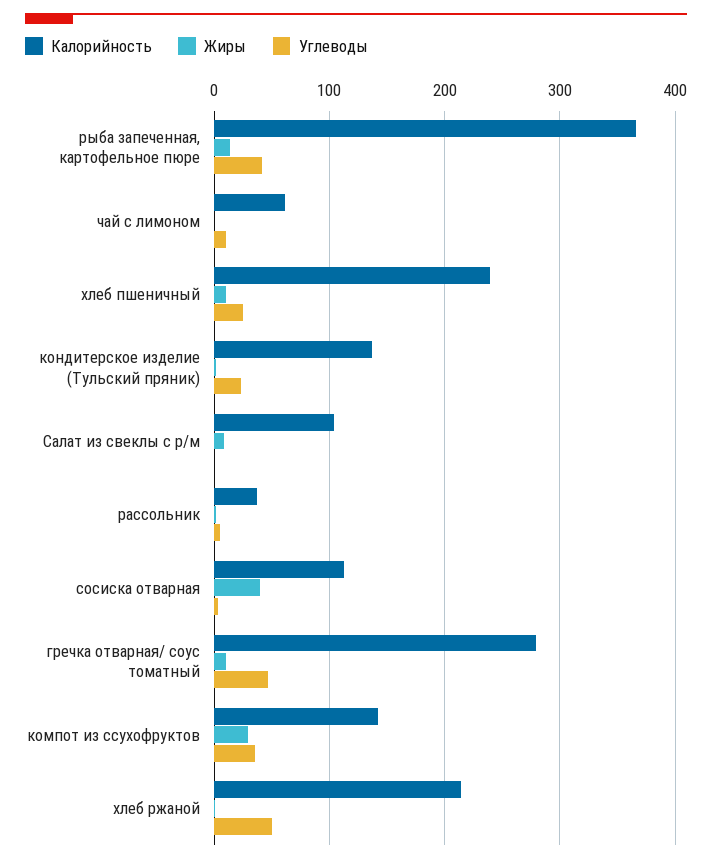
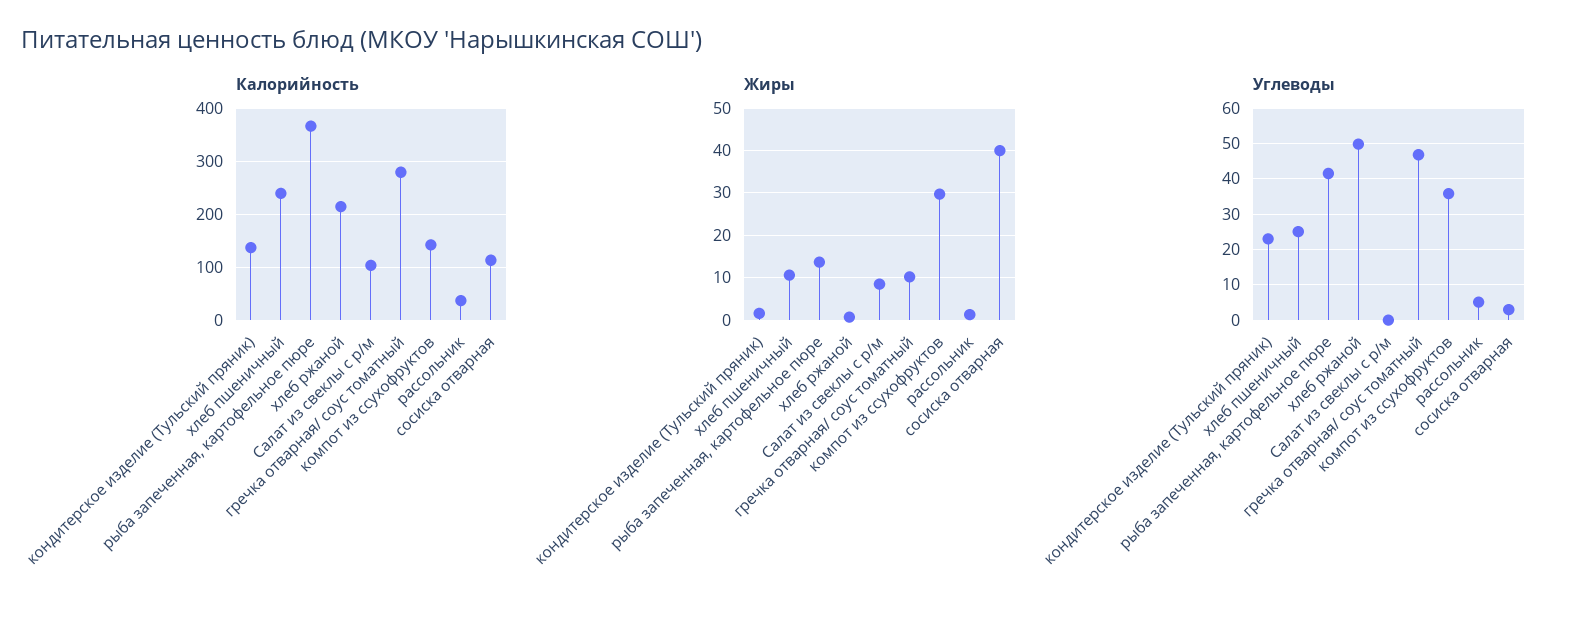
  {
    "Калорийность": {
      "рыба запеченная, картофельное пюре": 370,
-     "чай с лимоном": 60,
      "хлеб пшеничный": 240,
      "кондитерское изделие (Тульский пряник)": 140,
      "Салат из свеклы с р/м": 100,
      "рассольник": 40,
      "сосиска отварная": 110,
      "гречка отварная/ соус томатный": 280,
      "компот из ссухофруктов": 140,
      "хлеб ржаной": 210
    },
    "Жиры": {
      "рыба запеченная, картофельное пюре": 14,
-     "чай с лимоном": 0,
      "хлеб пшеничный": 10,
      "кондитерское изделие (Тульский пряник)": 2,
      "Салат из свеклы с р/м": 8,
      "рассольник": 2,
      "сосиска отварная": 40,
      "гречка отварная/ соус томатный": 10,
      "компот из ссухофруктов": 30,
      "хлеб ржаной": 0
    },
    "Углеводы": {
      "рыба запеченная, картофельное пюре": 42,
-     "чай с лимоном": 10,
      "хлеб пшеничный": 26,
      "кондитерское изделие (Тульский пряник)": 24,
      "Салат из свеклы с р/м": 0,
      "рассольник": 6,
      "сосиска отварная": 4,
      "гречка отварная/ соус томатный": 46,
      "компот из ссухофруктов": 36,
      "хлеб ржаной": 50
    }
  }

